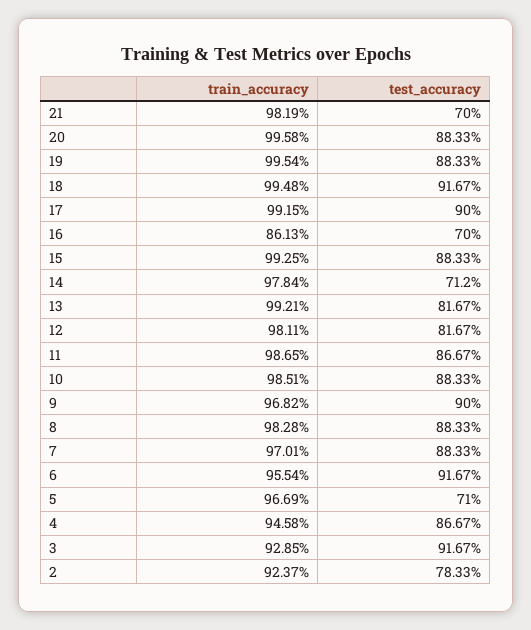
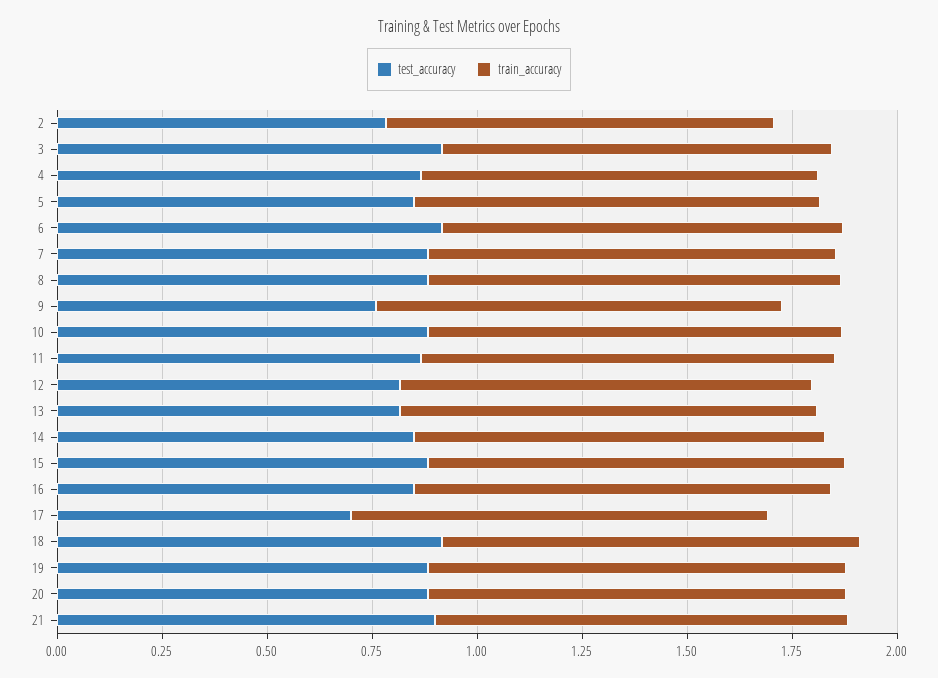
  {
    "train_accuracy": {
      "21": 0.9819,
      "20": 0.9958,
      "19": 0.9954,
      "18": 0.9948,
      "17": 0.9915,
-     "16": 0.8613,
+     "16": 1,
      "15": 0.9925,
      "14": 0.9784,
      "13": 0.9921,
      "12": 0.9811,
      "11": 0.9865,
      "10": 0.9851,
      "9": 0.9682,
      "8": 0.9828,
      "7": 0.9701,
      "6": 0.9554,
      "5": 0.9669,
      "4": 0.9458,
      "3": 0.9285,
      "2": 0.9237
    },
    "test_accuracy": {
-     "21": 0.7,
+     "21": 0.9,
      "20": 0.8833,
      "19": 0.8833,
      "18": 0.9167,
-     "17": 0.9,
+     "17": 0.7,
-     "16": 0.7,
+     "16": 0.85,
      "15": 0.8833,
-     "14": 0.712,
+     "14": 0.85,
      "13": 0.8167,
      "12": 0.8167,
      "11": 0.8667,
      "10": 0.8833,
-     "9": 0.9,
+     "9": 0.75,
      "8": 0.8833,
      "7": 0.8833,
      "6": 0.9167,
-     "5": 0.71,
+     "5": 0.85,
      "4": 0.8667,
      "3": 0.9167,
      "2": 0.7833
    }
  }

